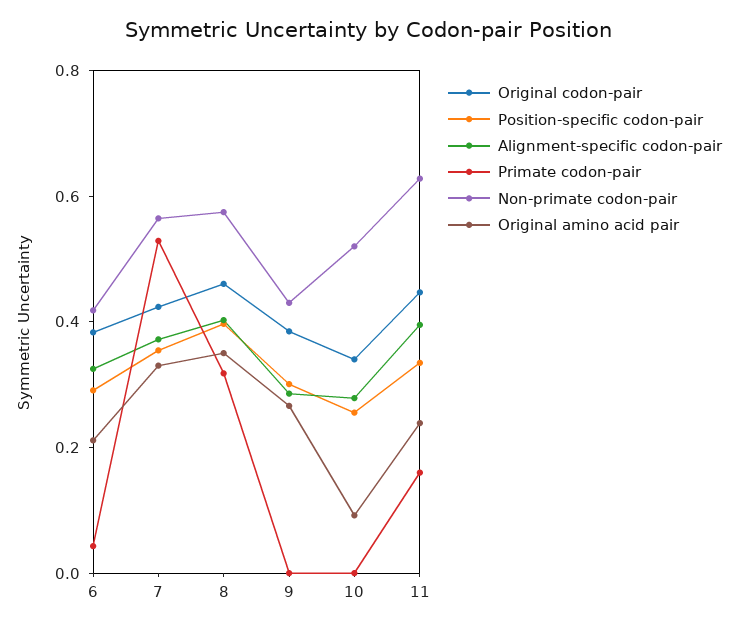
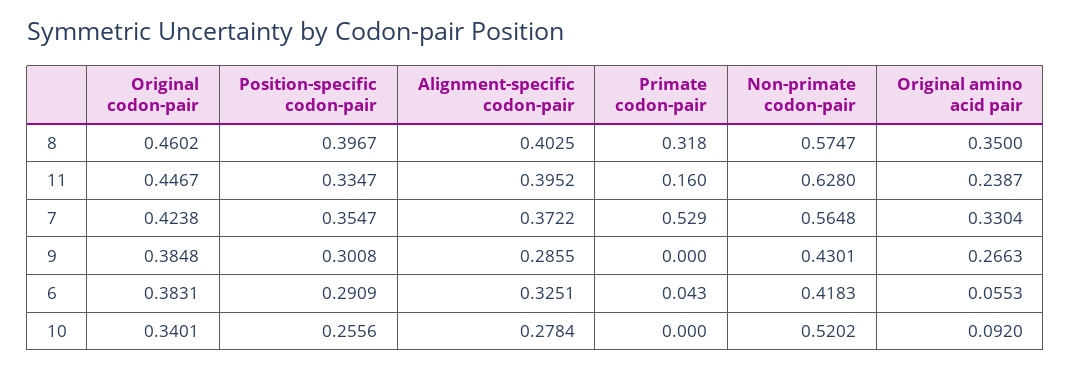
  {
    "Original codon-pair": {
      "6": 0.3831,
      "7": 0.4238,
      "8": 0.4602,
      "9": 0.3848,
      "10": 0.3401,
      "11": 0.4467
    },
    "Position-specific codon-pair": {
      "6": 0.2909,
      "7": 0.3547,
      "8": 0.3967,
      "9": 0.3008,
      "10": 0.2556,
      "11": 0.3347
    },
    "Alignment-specific codon-pair": {
      "6": 0.3251,
      "7": 0.3722,
      "8": 0.4025,
      "9": 0.2855,
      "10": 0.2784,
      "11": 0.3952
    },
    "Primate codon-pair": {
      "6": 0.043,
      "7": 0.529,
      "8": 0.318,
      "9": 0,
      "10": 0,
      "11": 0.16
    },
    "Non-primate codon-pair": {
      "6": 0.4183,
      "7": 0.5648,
      "8": 0.5747,
      "9": 0.4301,
      "10": 0.5202,
      "11": 0.628
    },
    "Original amino acid pair": {
-     "6": 0.2,
+     "6": 0.0553,
      "7": 0.3304,
      "8": 0.35,
      "9": 0.2663,
      "10": 0.092,
      "11": 0.2387
    }
  }

